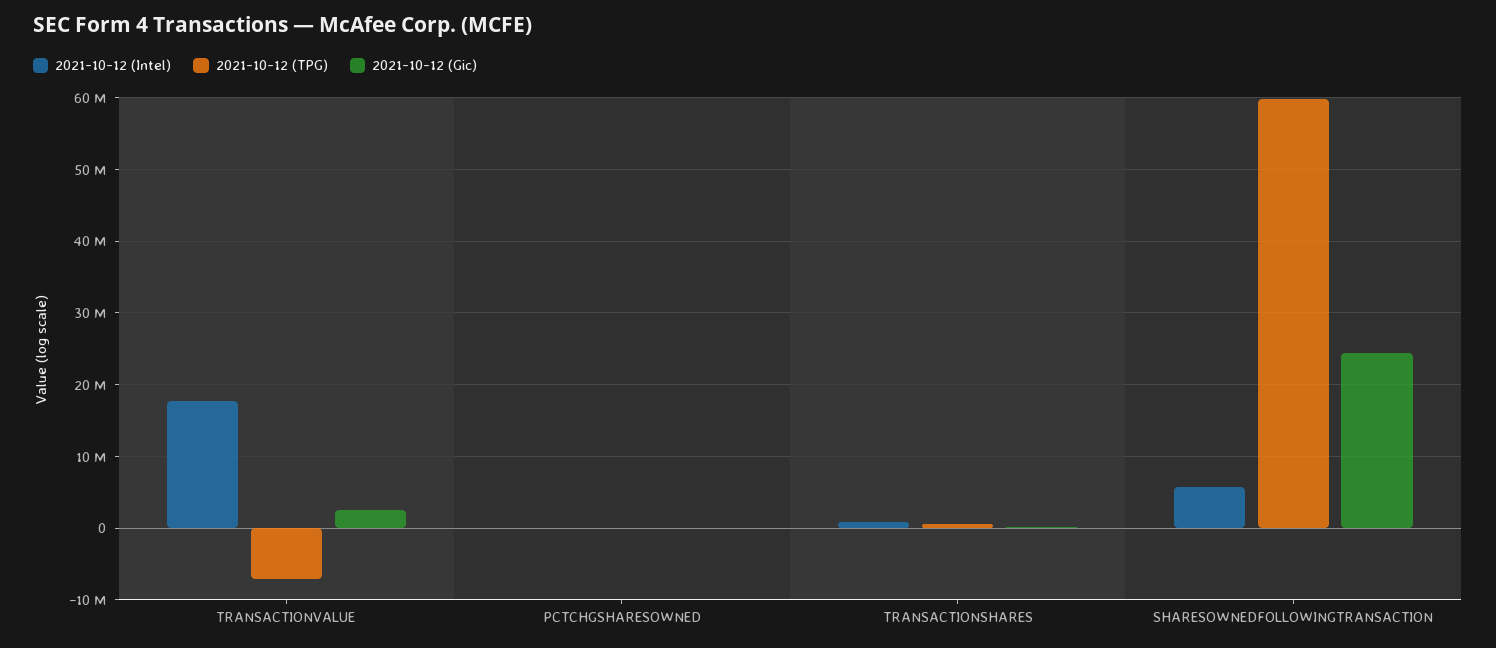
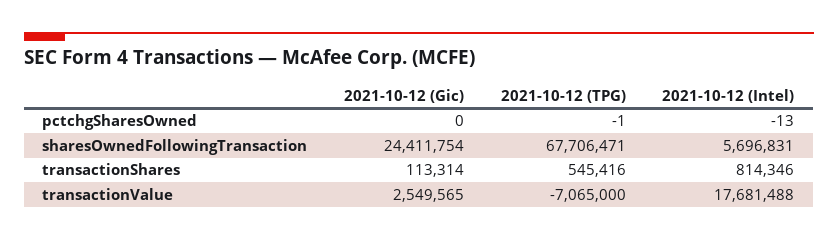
  {
    "2021-10-12 (Intel)": {
      "TRANSACTIONVALUE": 17681488,
      "PCTCHGSHARESOWNED": -13,
      "TRANSACTIONSHARES": 814346,
      "SHARESOWNEDFOLLOWINGTRANSACTION": 5696831
    },
    "2021-10-12 (TPG)": {
      "TRANSACTIONVALUE": -7065000,
      "PCTCHGSHARESOWNED": -1,
      "TRANSACTIONSHARES": 545416,
-     "SHARESOWNEDFOLLOWINGTRANSACTION": 60000000
+     "SHARESOWNEDFOLLOWINGTRANSACTION": 67706471
    },
    "2021-10-12 (Gic)": {
      "TRANSACTIONVALUE": 2549565,
      "PCTCHGSHARESOWNED": 0,
      "TRANSACTIONSHARES": 113314,
      "SHARESOWNEDFOLLOWINGTRANSACTION": 24411754
    }
  }

